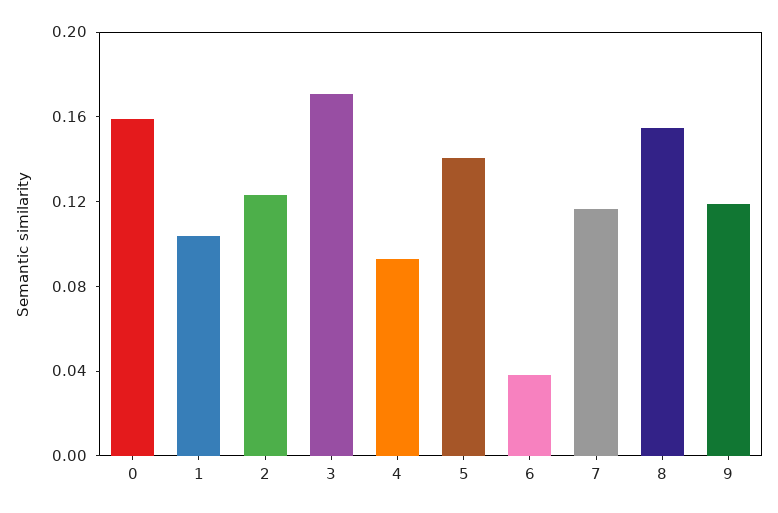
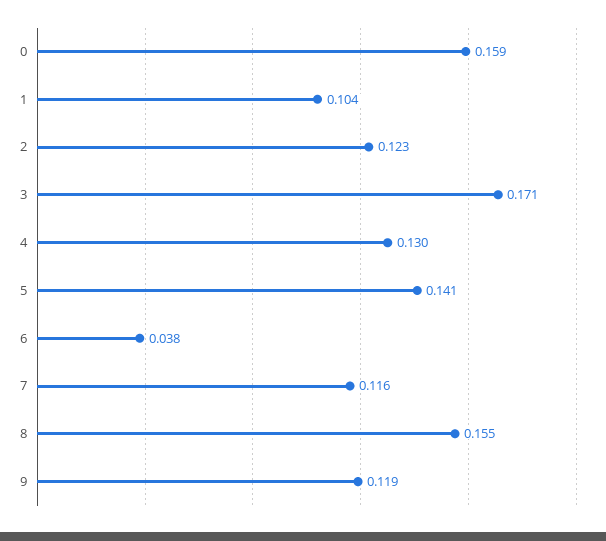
  {
    "0": 0.159,
    "1": 0.104,
    "2": 0.123,
    "3": 0.171,
-   "4": 0.09,
+   "4": 0.13,
    "5": 0.141,
    "6": 0.038,
    "7": 0.116,
    "8": 0.155,
    "9": 0.119
  }

